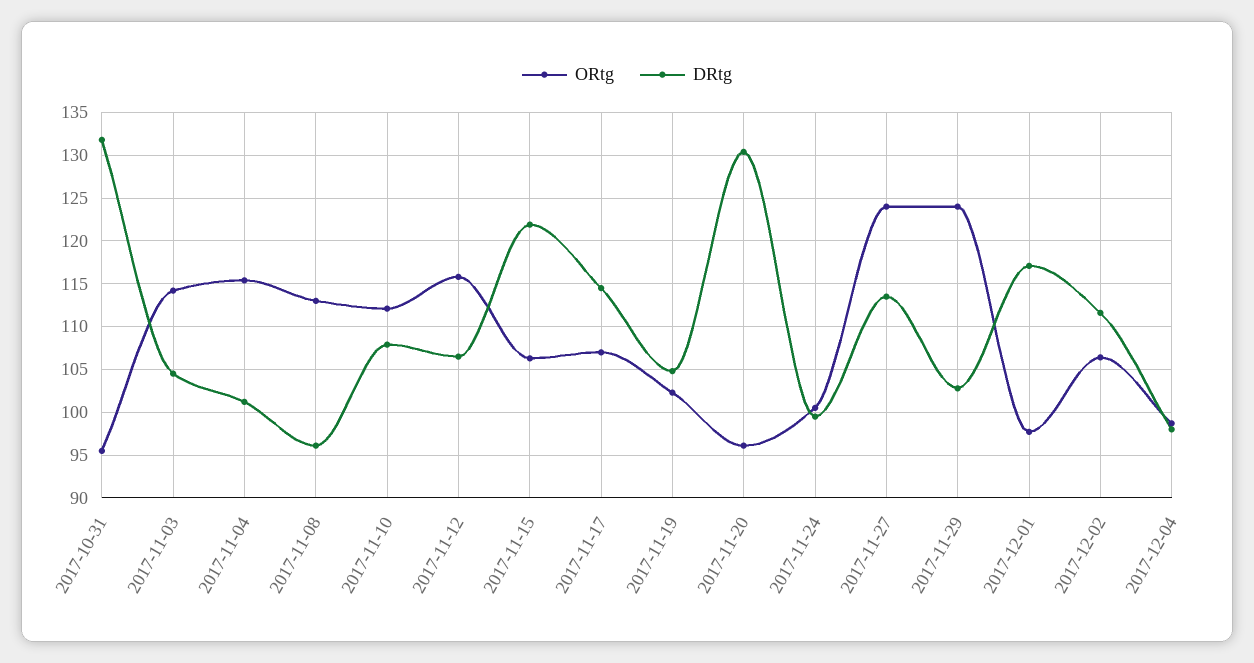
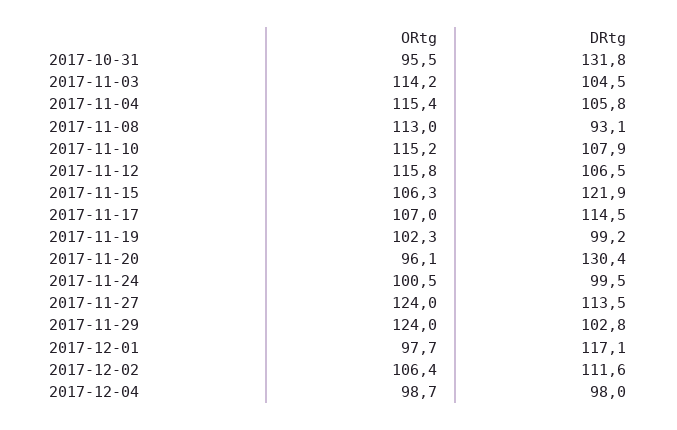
  {
    "ORtg": {
      "2017-10-31": 95.5,
      "2017-11-03": 114.2,
      "2017-11-04": 115.4,
      "2017-11-08": 113,
-     "2017-11-10": 112,
+     "2017-11-10": 115.2,
      "2017-11-12": 115.8,
      "2017-11-15": 106.3,
      "2017-11-17": 107,
      "2017-11-19": 102.3,
      "2017-11-20": 96.1,
      "2017-11-24": 100.5,
      "2017-11-27": 124,
      "2017-11-29": 124,
      "2017-12-01": 97.7,
      "2017-12-02": 106.4,
      "2017-12-04": 98.7
    },
    "DRtg": {
      "2017-10-31": 131.8,
      "2017-11-03": 104.5,
-     "2017-11-04": 101,
+     "2017-11-04": 105.8,
-     "2017-11-08": 96,
+     "2017-11-08": 93.1,
      "2017-11-10": 107.9,
      "2017-11-12": 106.5,
      "2017-11-15": 121.9,
      "2017-11-17": 114.5,
-     "2017-11-19": 105,
+     "2017-11-19": 99.2,
      "2017-11-20": 130.4,
      "2017-11-24": 99.5,
      "2017-11-27": 113.5,
      "2017-11-29": 102.8,
      "2017-12-01": 117.1,
      "2017-12-02": 111.6,
      "2017-12-04": 98
    }
  }

